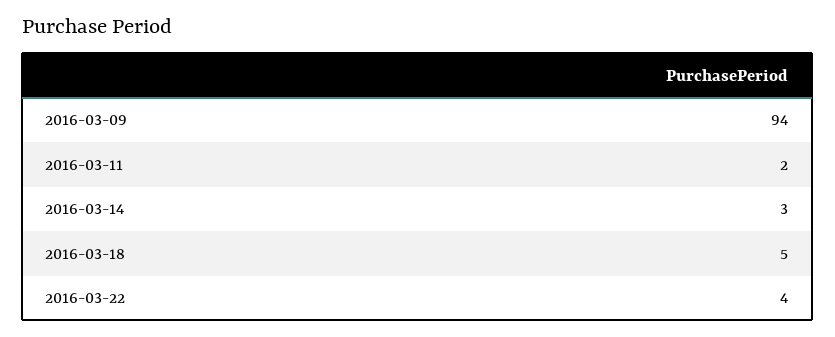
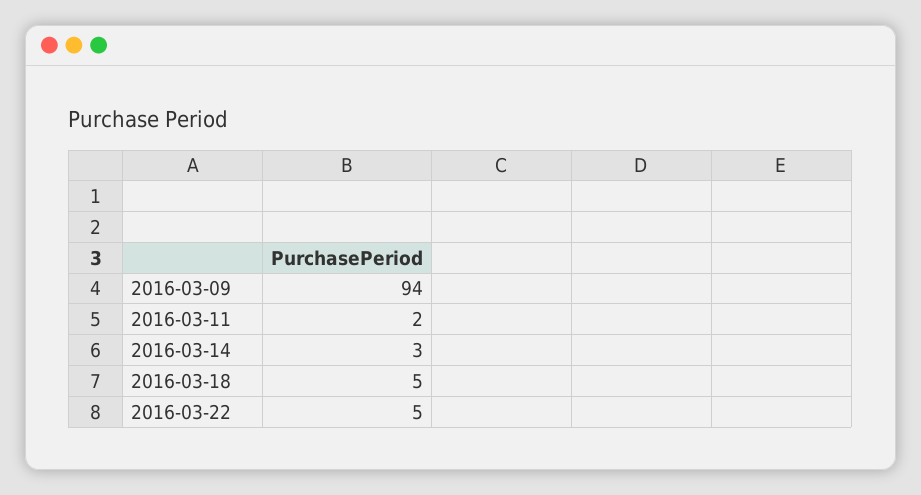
  {
    "2016-03-09": 94,
    "2016-03-11": 2,
    "2016-03-14": 3,
    "2016-03-18": 5,
-   "2016-03-22": 4
+   "2016-03-22": 5
  }

